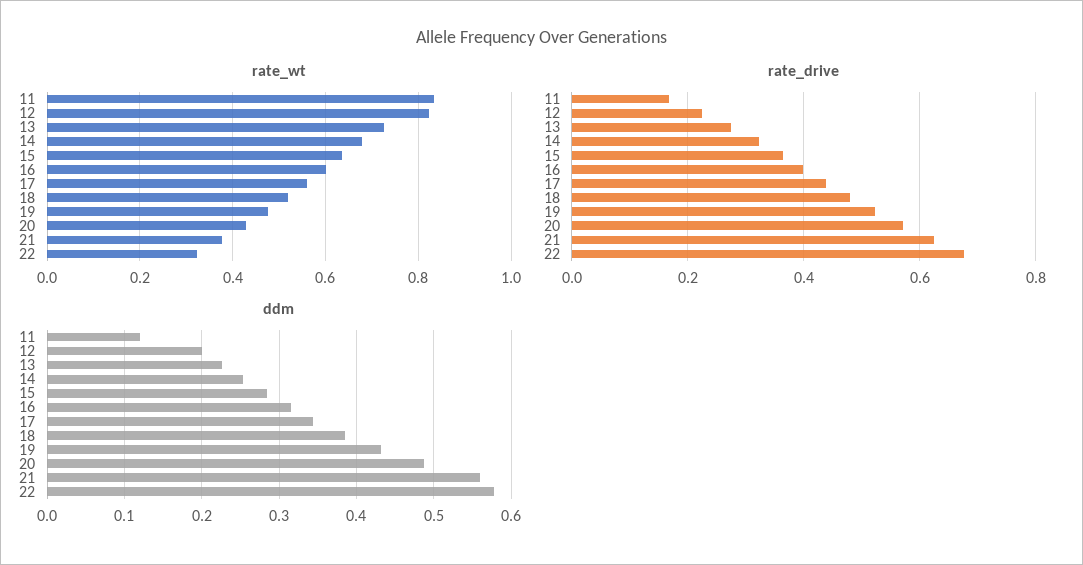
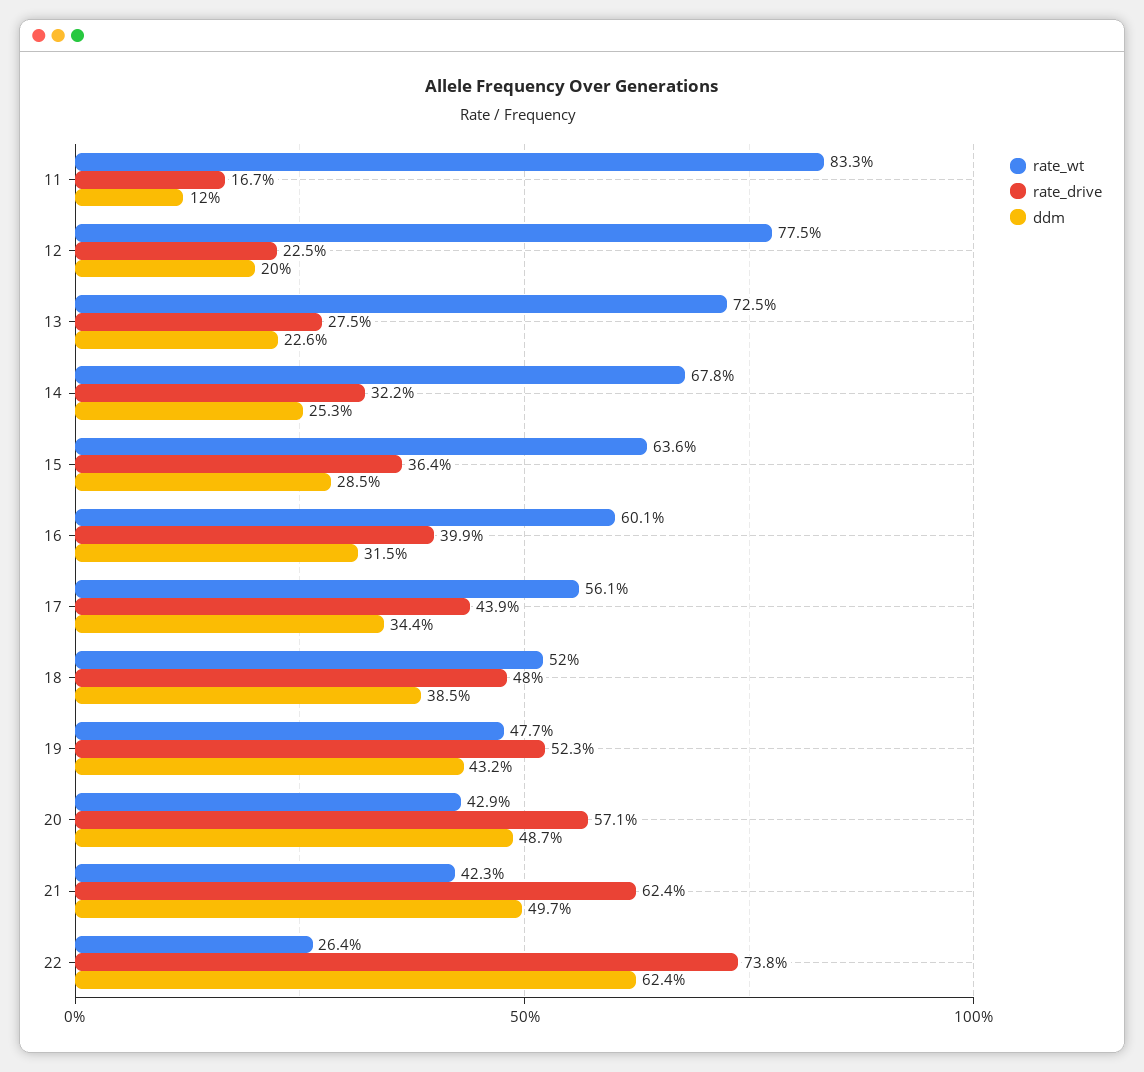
  {
    "rate_wt": {
      "11": 0.833,
-     "12": 0.82,
+     "12": 0.775,
      "13": 0.725,
      "14": 0.678,
      "15": 0.636,
      "16": 0.601,
      "17": 0.561,
      "18": 0.52,
      "19": 0.477,
      "20": 0.429,
-     "21": 0.38,
+     "21": 0.423,
-     "22": 0.32
+     "22": 0.264
    },
    "rate_drive": {
      "11": 0.167,
      "12": 0.225,
      "13": 0.275,
      "14": 0.322,
      "15": 0.364,
      "16": 0.399,
      "17": 0.439,
      "18": 0.48,
      "19": 0.523,
      "20": 0.571,
      "21": 0.624,
-     "22": 0.68
+     "22": 0.738
    },
    "ddm": {
      "11": 0.12,
      "12": 0.2,
      "13": 0.226,
      "14": 0.253,
      "15": 0.285,
      "16": 0.315,
      "17": 0.344,
      "18": 0.385,
      "19": 0.432,
      "20": 0.487,
-     "21": 0.56,
+     "21": 0.497,
-     "22": 0.58
+     "22": 0.624
    }
  }

